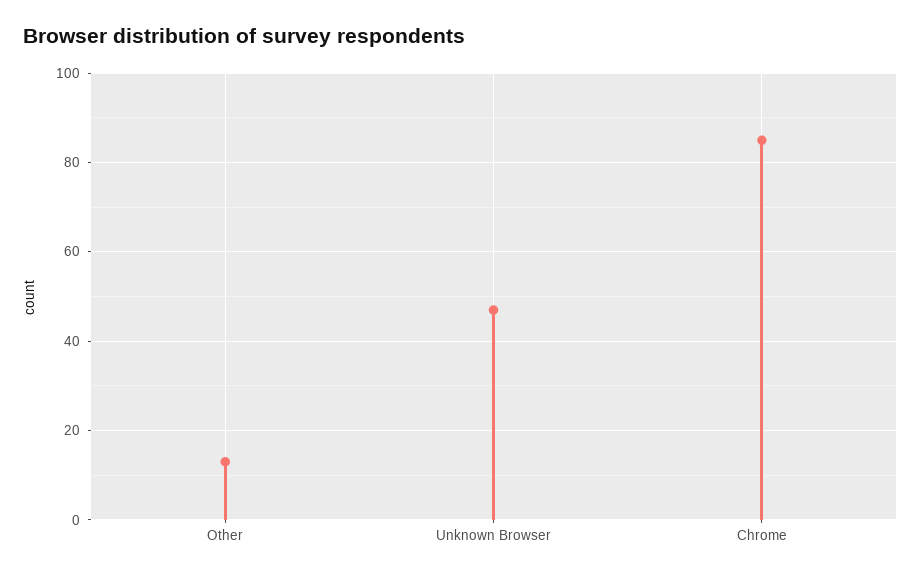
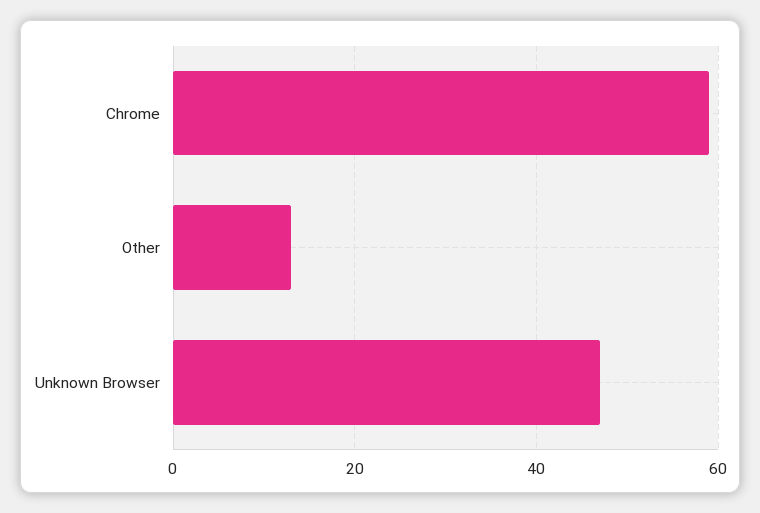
  {
    "Other": 15,
    "Unknown Browser": 45,
-   "Chrome": 85
+   "Chrome": 60
  }

